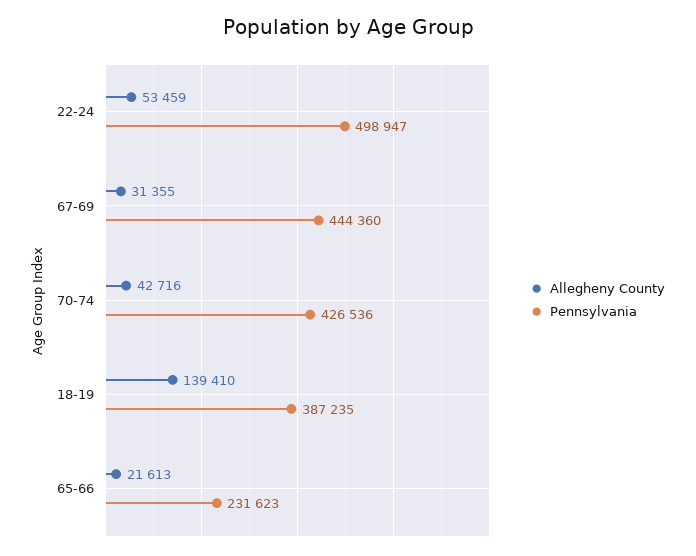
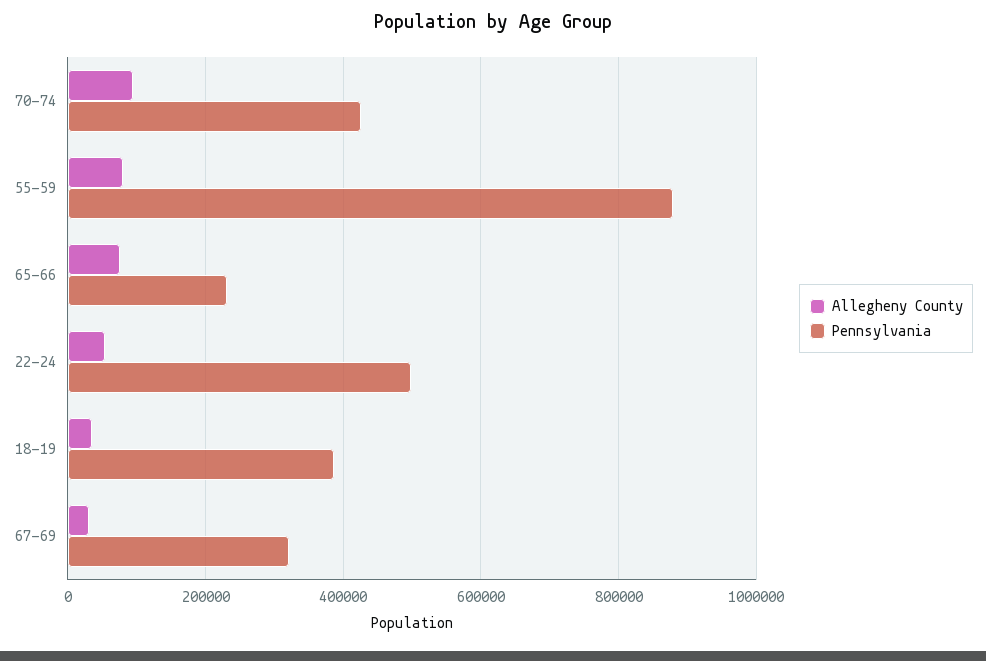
  {
    "Allegheny County": {
      "22-24": 53459,
      "67-69": 31355,
-     "70-74": 42716,
+     "70-74": 100000,
-     "18-19": 139410,
+     "18-19": 40000,
-     "65-66": 21613
+     "65-66": 80000,
+     "55-59": 80000
    },
    "Pennsylvania": {
      "22-24": 498947,
-     "67-69": 444360,
+     "67-69": 320000,
      "70-74": 426536,
      "18-19": 387235,
-     "65-66": 231623
+     "65-66": 231623,
+     "55-59": 880000
    }
  }

